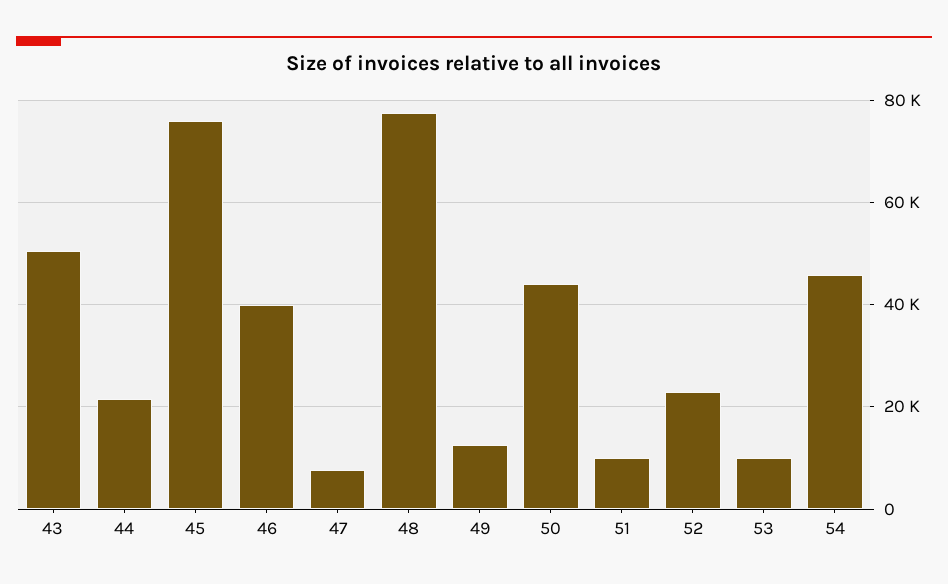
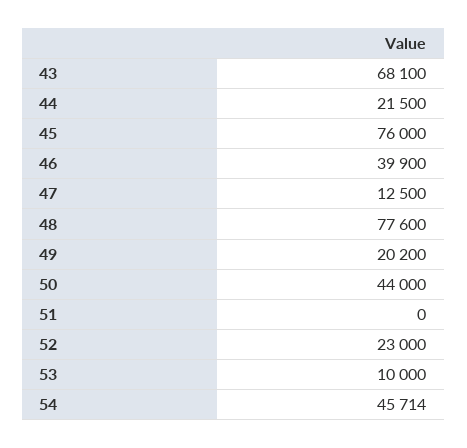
  {
-   "43": 50000,
+   "43": 68100,
    "44": 21500,
    "45": 76000,
    "46": 39900,
-   "47": 8000,
+   "47": 12500,
    "48": 77600,
-   "49": 12000,
+   "49": 20200,
    "50": 44000,
-   "51": 10000,
+   "51": 0,
    "52": 23000,
    "53": 10000,
    "54": 45714
  }

